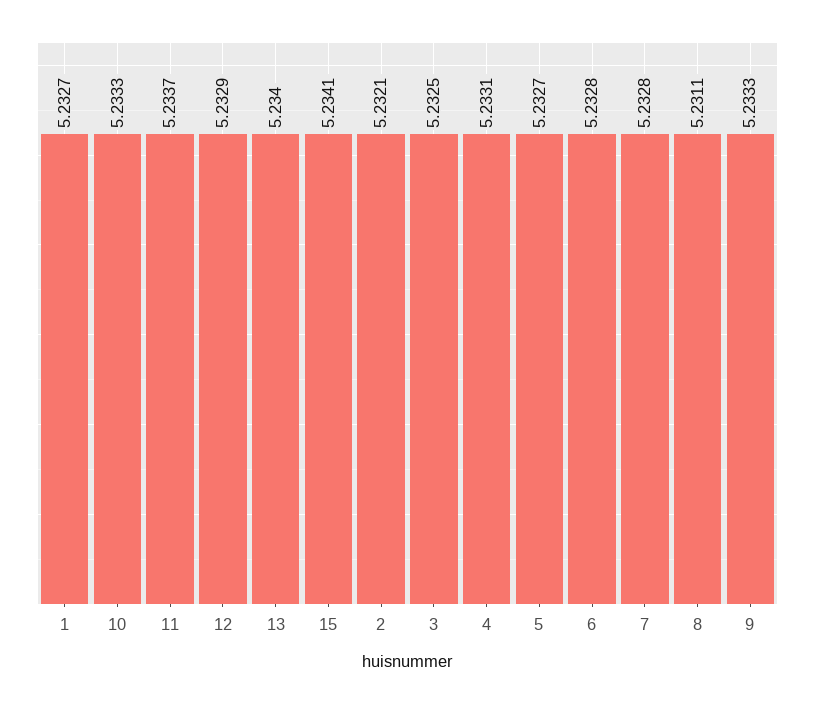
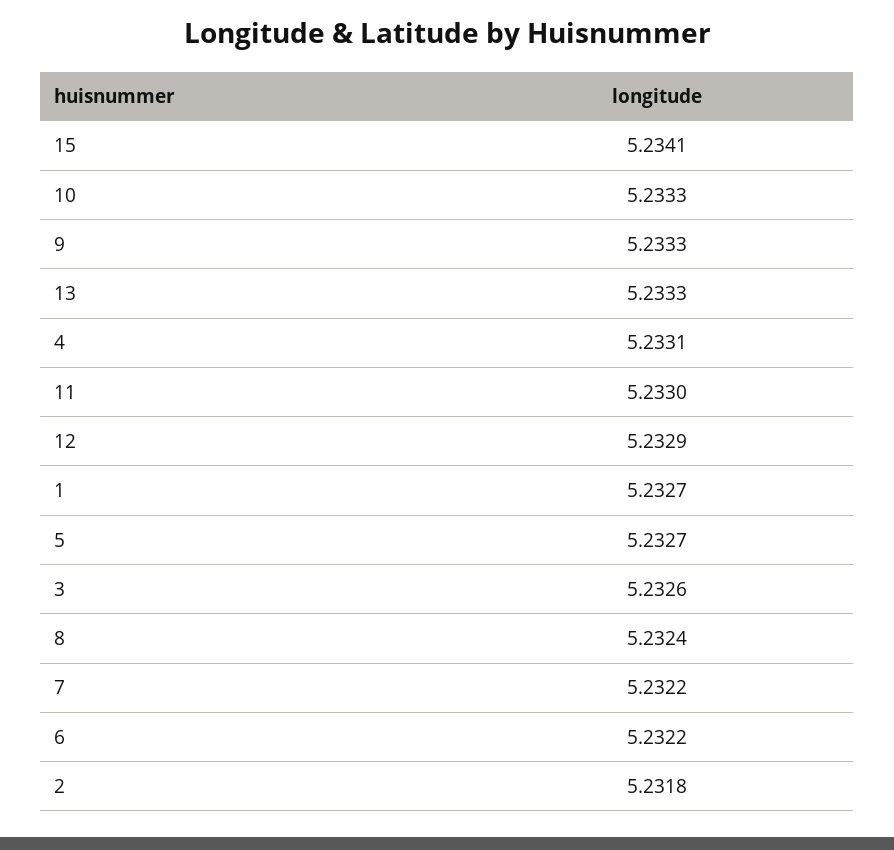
  {
    "1": 5.2327,
    "10": 5.2333,
-   "11": 5.2337,
+   "11": 5.233,
    "12": 5.2329,
-   "13": 5.234,
+   "13": 5.2333,
    "15": 5.2341,
-   "2": 5.2321,
+   "2": 5.2318,
-   "3": 5.2325,
+   "3": 5.2326,
    "4": 5.2331,
    "5": 5.2327,
-   "6": 5.2328,
+   "6": 5.2322,
-   "7": 5.2328,
+   "7": 5.2322,
-   "8": 5.2311,
+   "8": 5.2324,
    "9": 5.2333
  }

